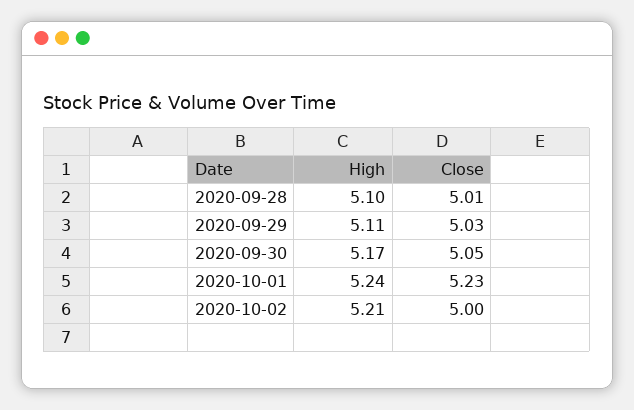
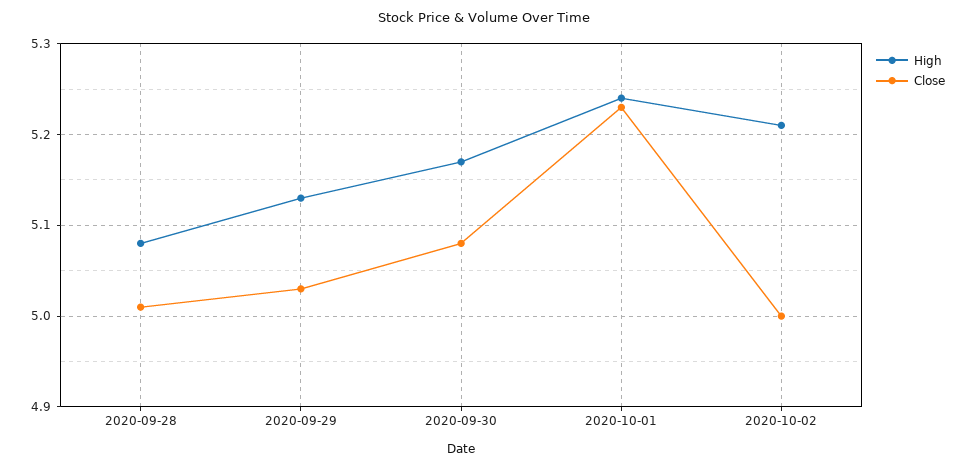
  {
    "High": {
-     "2020-09-28": 5.1,
+     "2020-09-28": 5.08,
-     "2020-09-29": 5.11,
+     "2020-09-29": 5.13,
      "2020-09-30": 5.17,
      "2020-10-01": 5.24,
      "2020-10-02": 5.21
    },
    "Close": {
      "2020-09-28": 5.01,
      "2020-09-29": 5.03,
-     "2020-09-30": 5.05,
+     "2020-09-30": 5.08,
      "2020-10-01": 5.23,
      "2020-10-02": 5
    }
  }

